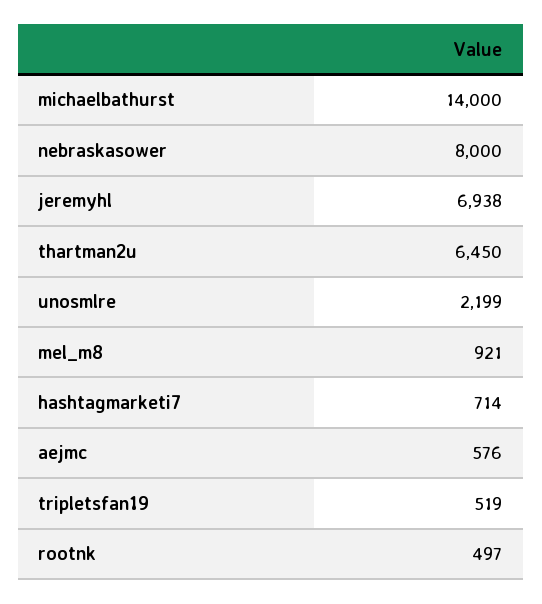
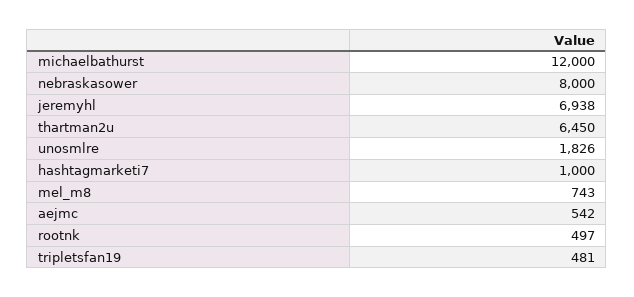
  {
-   "michaelbathurst": 14000,
+   "michaelbathurst": 12000,
    "nebraskasower": 8000,
    "jeremyhl": 6938,
    "thartman2u": 6450,
-   "unosmlre": 2199,
+   "unosmlre": 1826,
-   "mel_m8": 921,
+   "mel_m8": 743,
-   "hashtagmarketi7": 714,
+   "hashtagmarketi7": 1000,
-   "aejmc": 576,
+   "aejmc": 542,
-   "tripletsfan19": 519,
+   "tripletsfan19": 481,
    "rootnk": 497
  }

